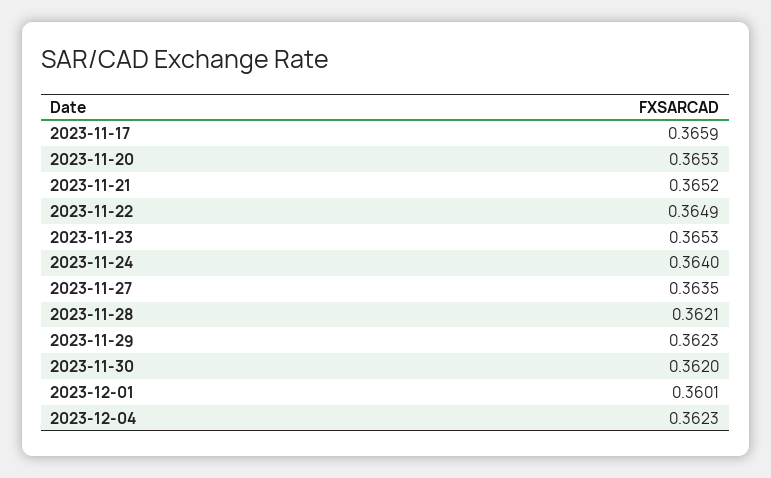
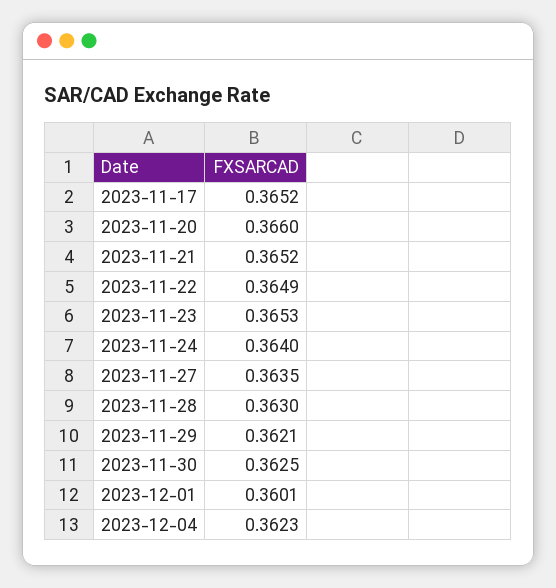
  {
-   "2023-11-17": 0.3659,
+   "2023-11-17": 0.3652,
-   "2023-11-20": 0.3653,
+   "2023-11-20": 0.366,
    "2023-11-21": 0.3652,
    "2023-11-22": 0.3649,
    "2023-11-23": 0.3653,
    "2023-11-24": 0.364,
    "2023-11-27": 0.3635,
-   "2023-11-28": 0.3621,
+   "2023-11-28": 0.363,
-   "2023-11-29": 0.3623,
+   "2023-11-29": 0.3621,
-   "2023-11-30": 0.362,
+   "2023-11-30": 0.3625,
    "2023-12-01": 0.3601,
    "2023-12-04": 0.3623
  }

